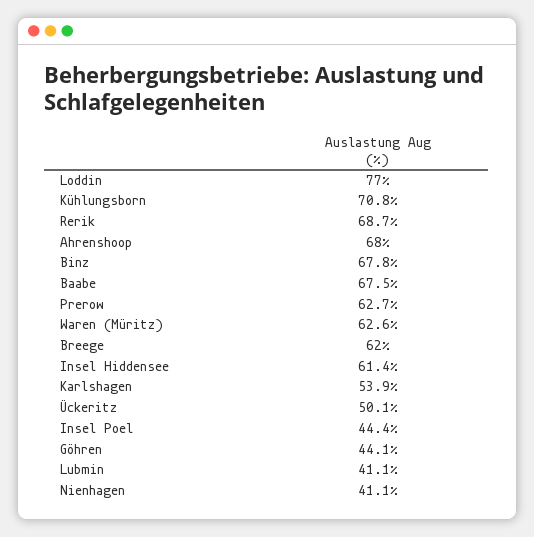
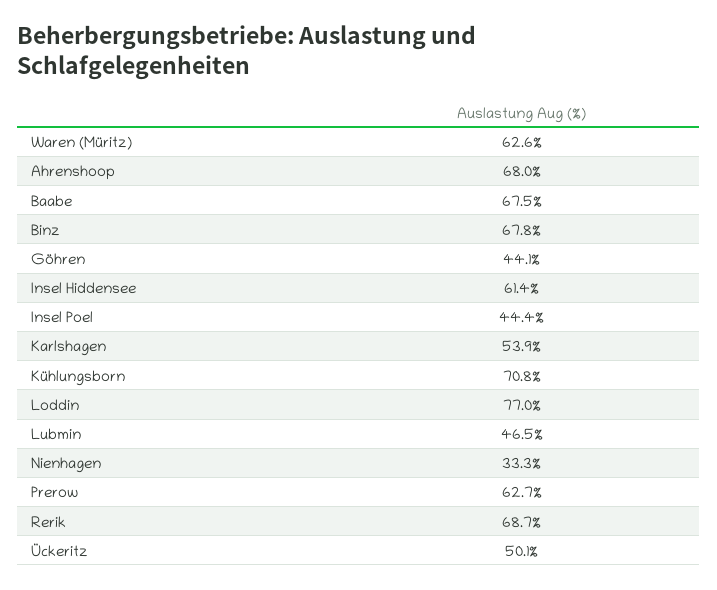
  {
    "Loddin": 77,
    "Kühlungsborn": 70.8,
    "Rerik": 68.7,
    "Ahrenshoop": 68,
    "Binz": 67.8,
    "Baabe": 67.5,
    "Prerow": 62.7,
    "Waren (Müritz)": 62.6,
-   "Breege": 62,
    "Insel Hiddensee": 61.4,
    "Karlshagen": 53.9,
    "Ückeritz": 50.1,
    "Insel Poel": 44.4,
    "Göhren": 44.1,
-   "Lubmin": 41.1,
+   "Lubmin": 46.5,
-   "Nienhagen": 41.1
+   "Nienhagen": 33.3
  }

